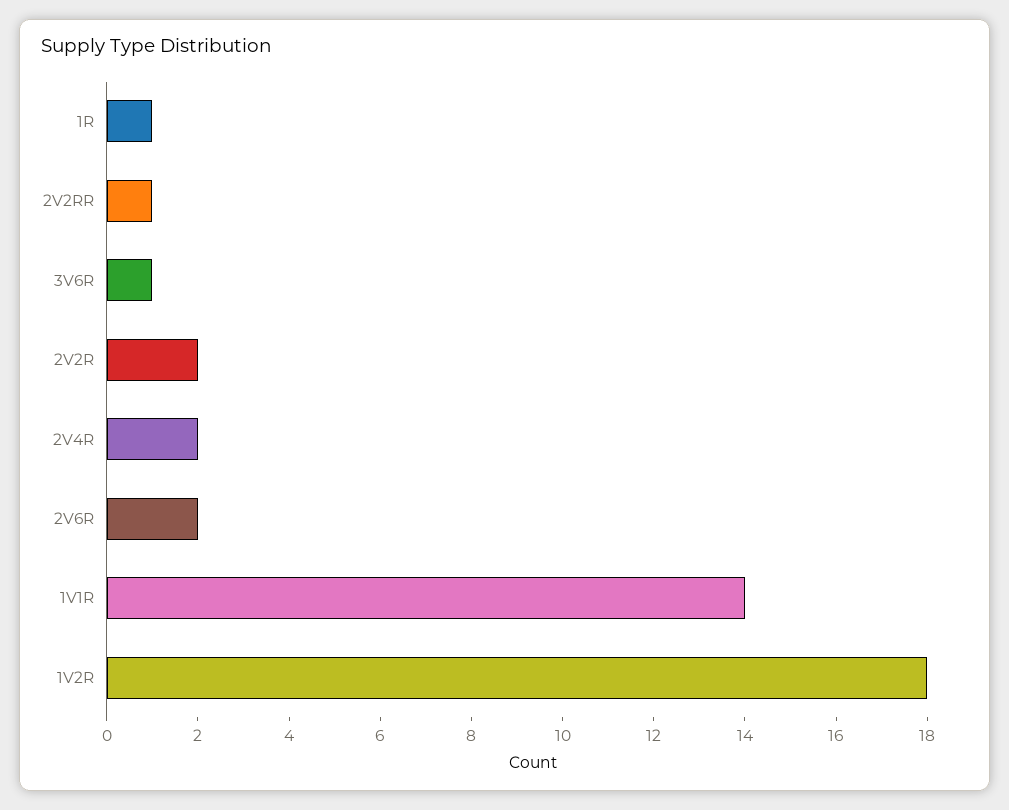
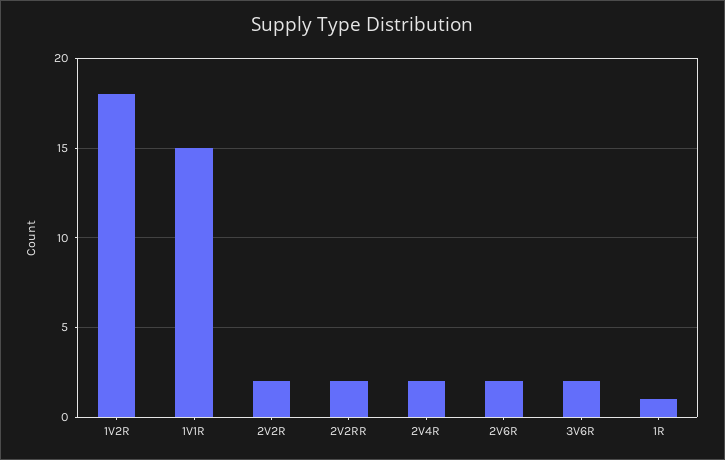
  {
    "1R": 1,
-   "2V2RR": 1,
+   "2V2RR": 2,
-   "3V6R": 1,
+   "3V6R": 2,
    "2V2R": 2,
    "2V4R": 2,
    "2V6R": 2,
-   "1V1R": 14,
+   "1V1R": 15,
    "1V2R": 18
  }

